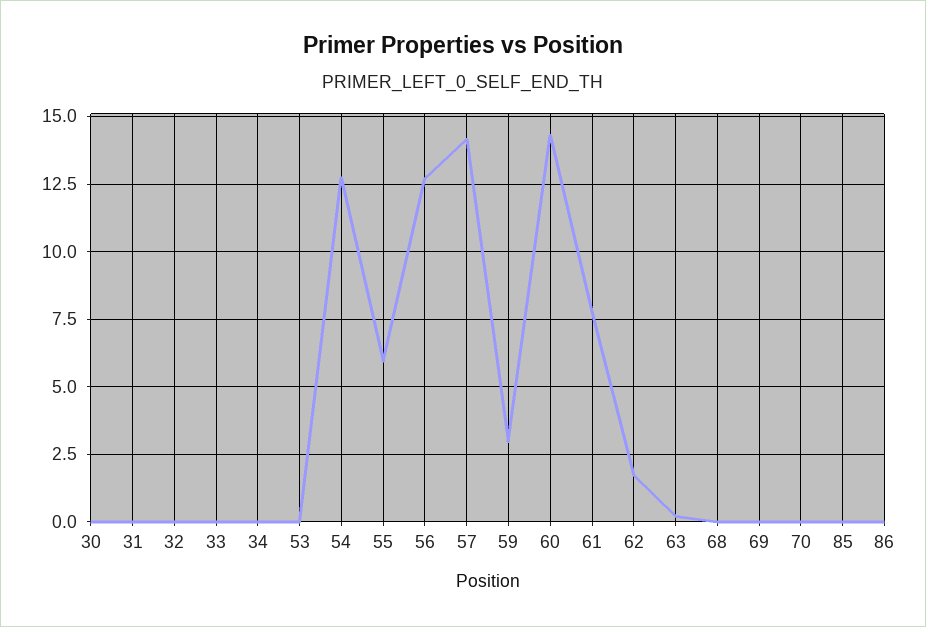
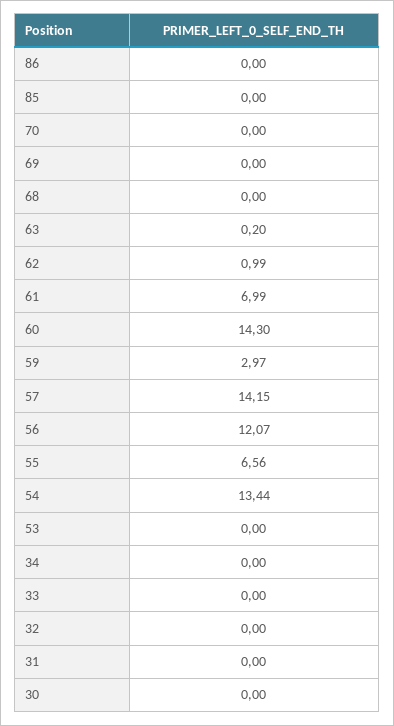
  {
    "30": 0,
    "31": 0,
    "32": 0,
    "33": 0,
    "34": 0,
    "53": 0,
-   "54": 12.75,
+   "54": 13.44,
-   "55": 6,
+   "55": 6.56,
-   "56": 12.75,
+   "56": 12.07,
    "57": 14.15,
    "59": 2.97,
    "60": 14.3,
-   "61": 7.75,
+   "61": 6.99,
-   "62": 1.75,
+   "62": 0.99,
    "63": 0.2,
    "68": 0,
    "69": 0,
    "70": 0,
    "85": 0,
    "86": 0
  }

